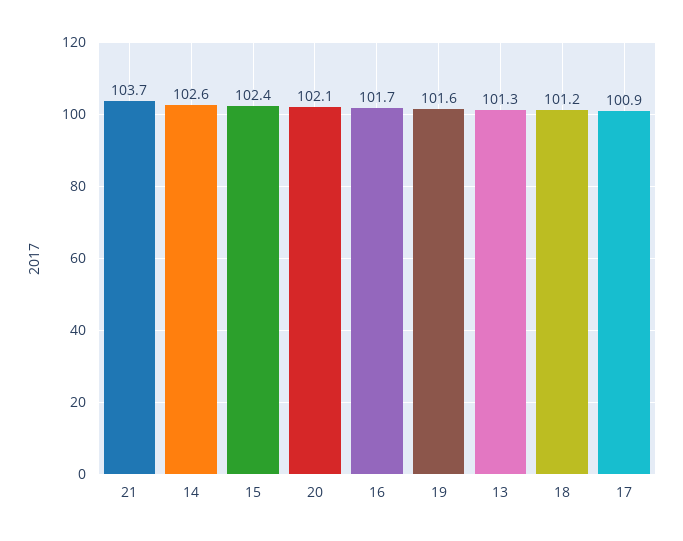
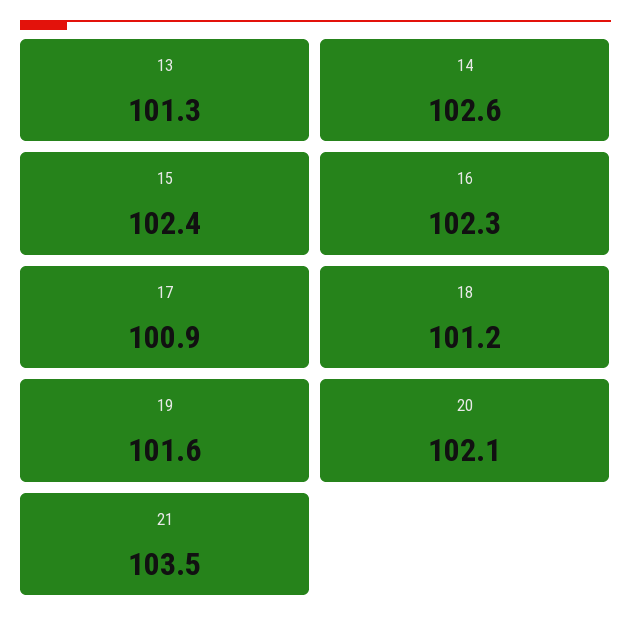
  {
-   "21": 103.7,
+   "21": 103.5,
    "14": 102.6,
    "15": 102.4,
    "20": 102.1,
-   "16": 101.7,
+   "16": 102.3,
    "19": 101.6,
    "13": 101.3,
    "18": 101.2,
    "17": 100.9
  }

